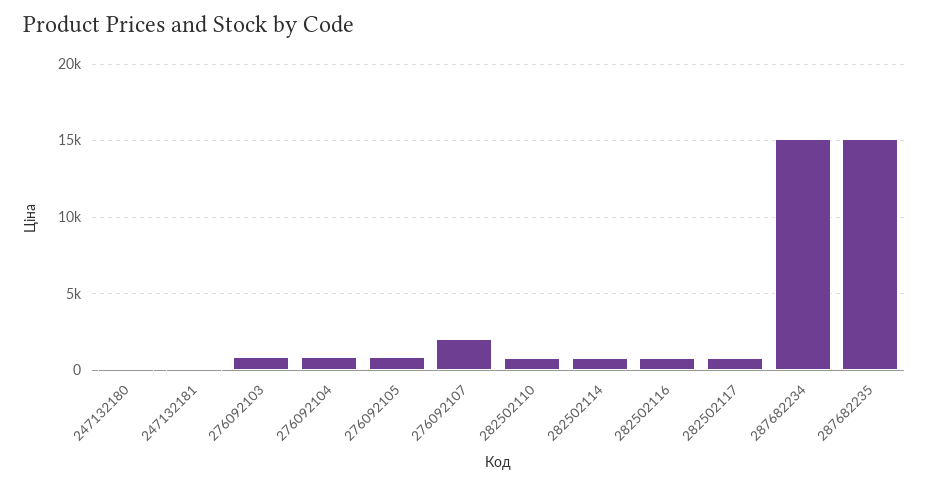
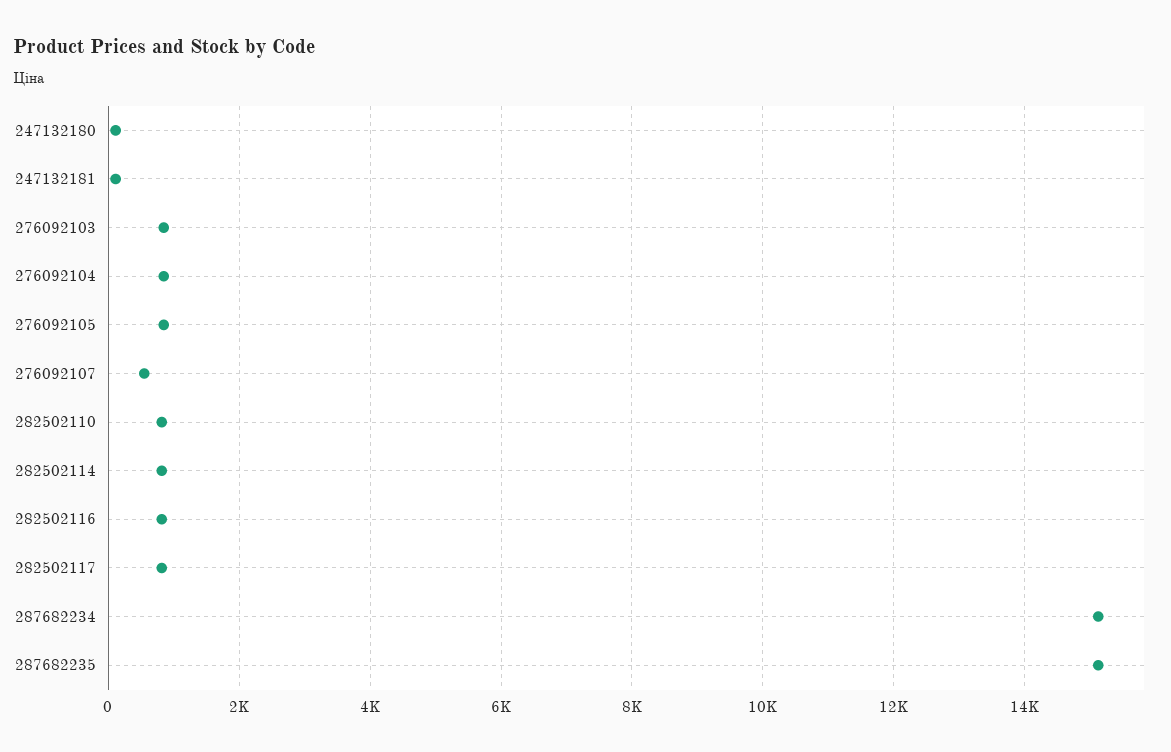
  {
    "247132180": 200,
    "247132181": 200,
    "276092103": 800,
    "276092104": 800,
    "276092105": 800,
-   "276092107": 2000,
+   "276092107": 600,
    "282502110": 800,
    "282502114": 800,
    "282502116": 800,
    "282502117": 800,
    "287682234": 15200,
    "287682235": 15200
  }

